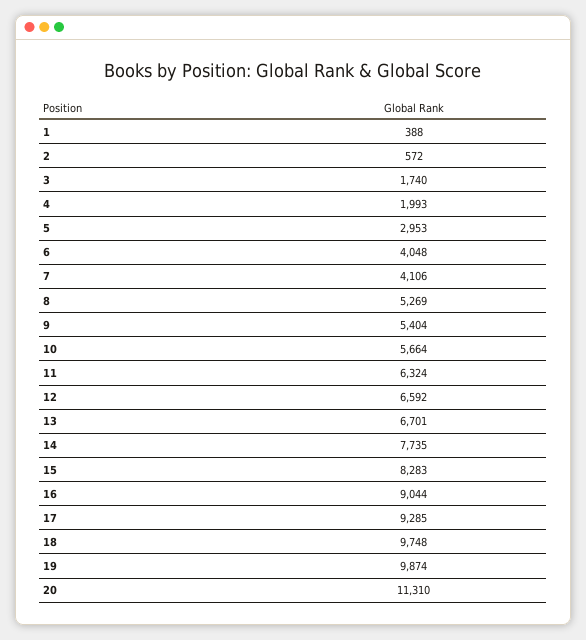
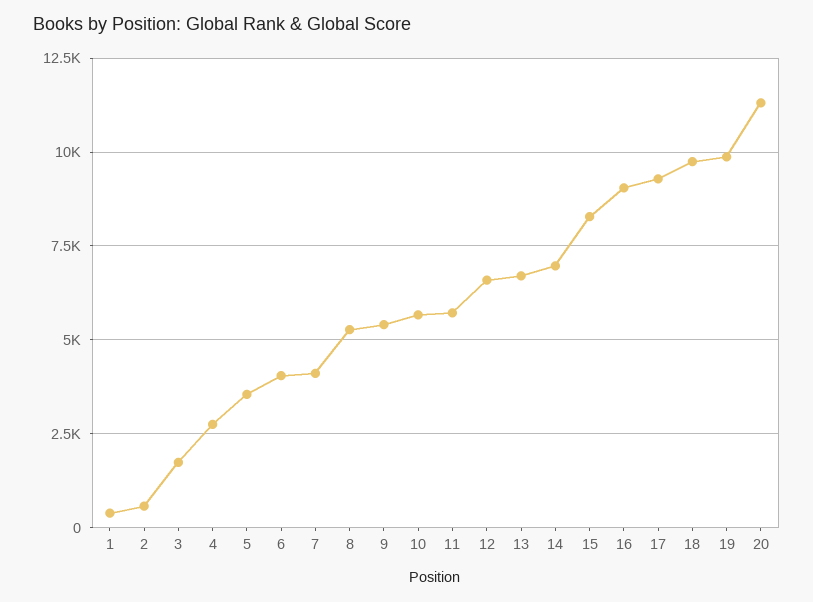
  {
    "1": 388,
    "2": 572,
    "3": 1740,
-   "4": 1993,
+   "4": 2750,
-   "5": 2953,
+   "5": 3500,
    "6": 4048,
    "7": 4106,
    "8": 5269,
    "9": 5404,
    "10": 5664,
-   "11": 6324,
+   "11": 5750,
    "12": 6592,
    "13": 6701,
-   "14": 7735,
+   "14": 7000,
    "15": 8283,
    "16": 9044,
    "17": 9285,
    "18": 9748,
    "19": 9874,
    "20": 11310
  }

